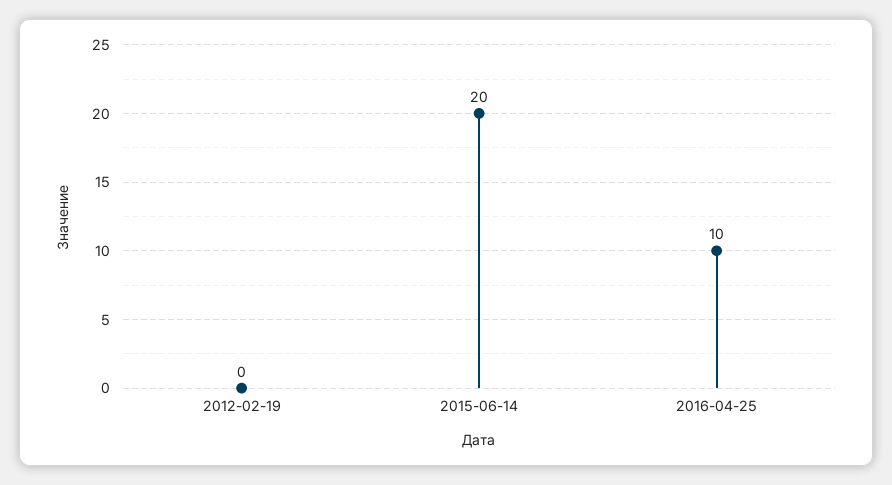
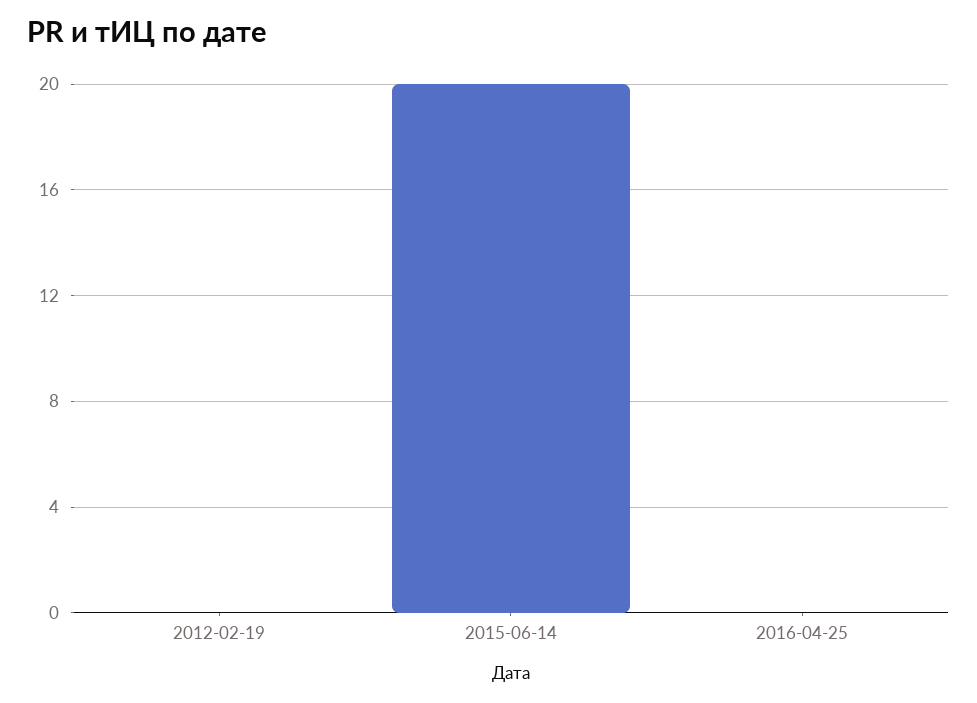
  {
    "2012-02-19": 0,
    "2015-06-14": 20,
-   "2016-04-25": 10
+   "2016-04-25": 0
  }

